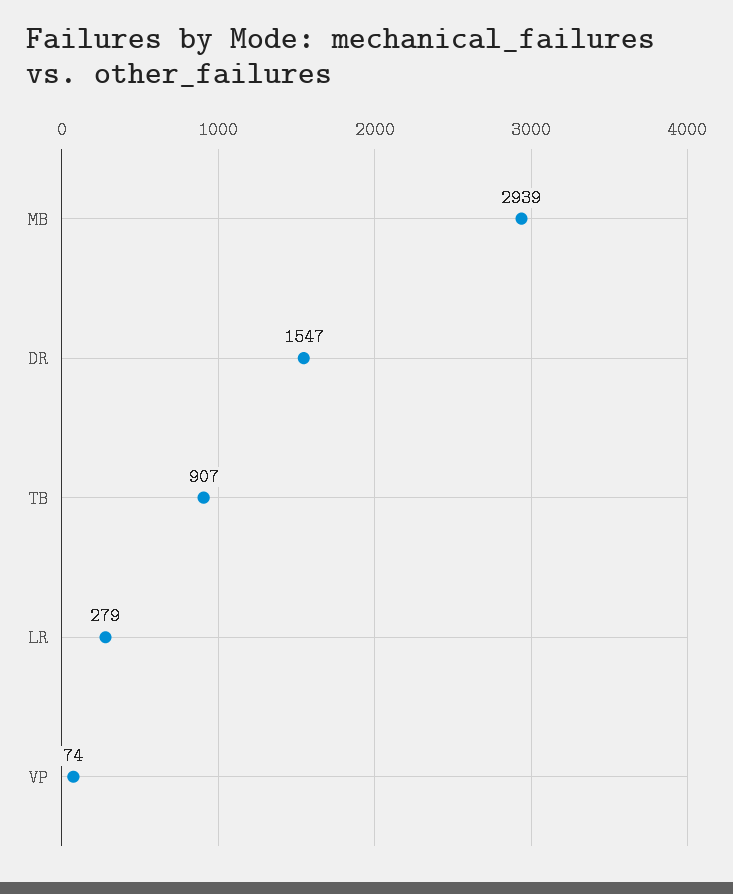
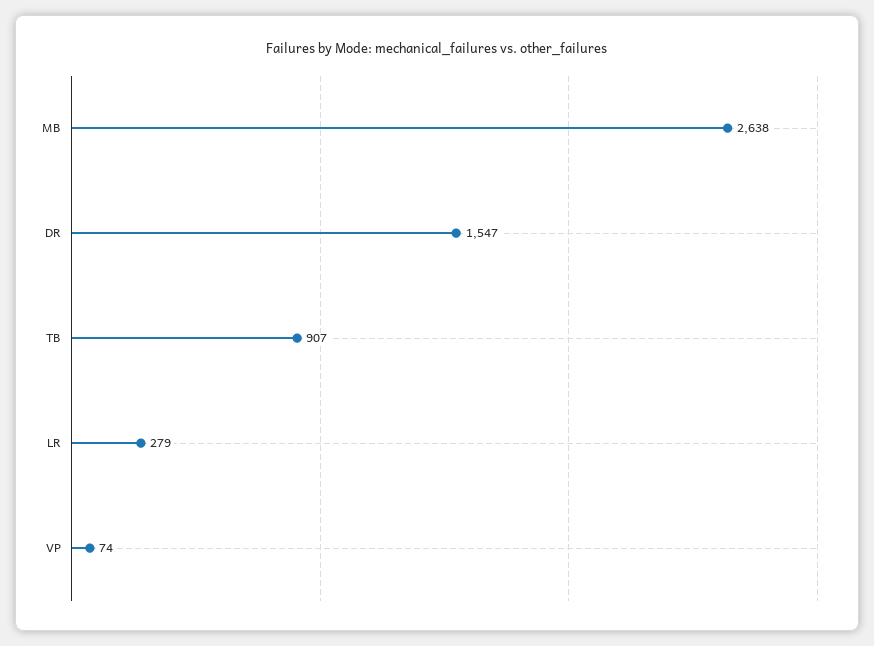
  {
-   "MB": 2939,
+   "MB": 2638,
    "DR": 1547,
    "TB": 907,
    "LR": 279,
    "VP": 74
  }

